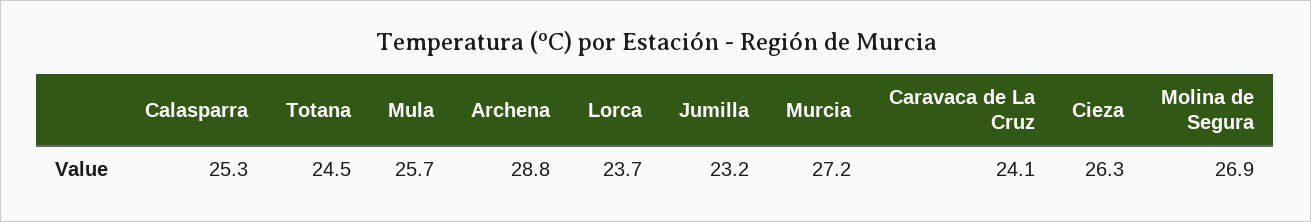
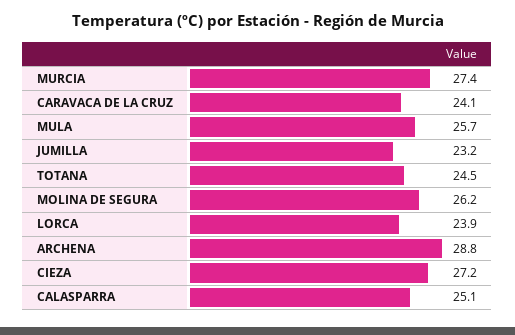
  {
-   "Calasparra": 25.3,
+   "Calasparra": 25.1,
    "Totana": 24.5,
    "Mula": 25.7,
    "Archena": 28.8,
-   "Lorca": 23.7,
+   "Lorca": 23.9,
    "Jumilla": 23.2,
-   "Murcia": 27.2,
+   "Murcia": 27.4,
    "Caravaca de La Cruz": 24.1,
-   "Cieza": 26.3,
+   "Cieza": 27.2,
-   "Molina de Segura": 26.9
+   "Molina de Segura": 26.2
  }

